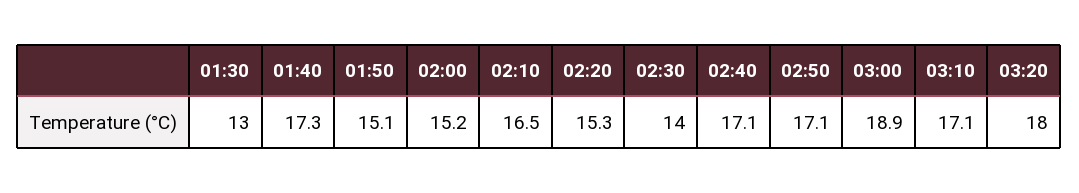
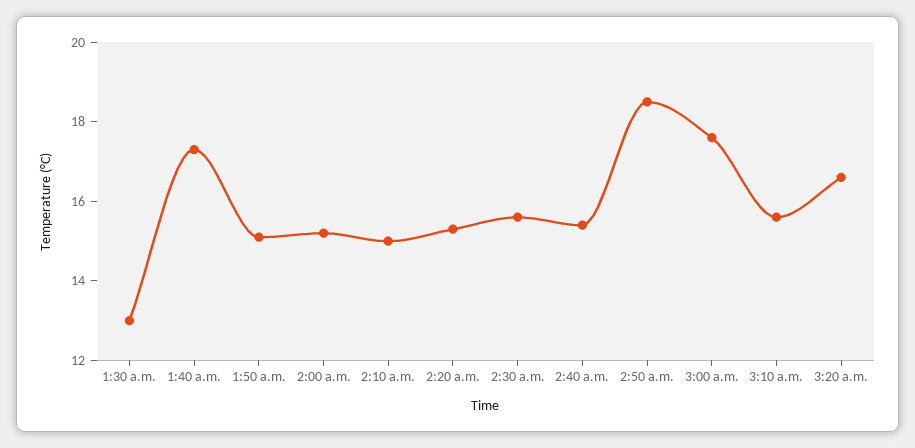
  {
    "01:30": 13,
    "01:40": 17.3,
    "01:50": 15.1,
    "02:00": 15.2,
-   "02:10": 16.5,
+   "02:10": 15,
    "02:20": 15.3,
-   "02:30": 14,
+   "02:30": 15.5,
-   "02:40": 17.1,
+   "02:40": 15.5,
-   "02:50": 17.1,
+   "02:50": 18.5,
-   "03:00": 18.9,
+   "03:00": 17.5,
-   "03:10": 17.1,
+   "03:10": 15.5,
-   "03:20": 18
+   "03:20": 16.5
  }

